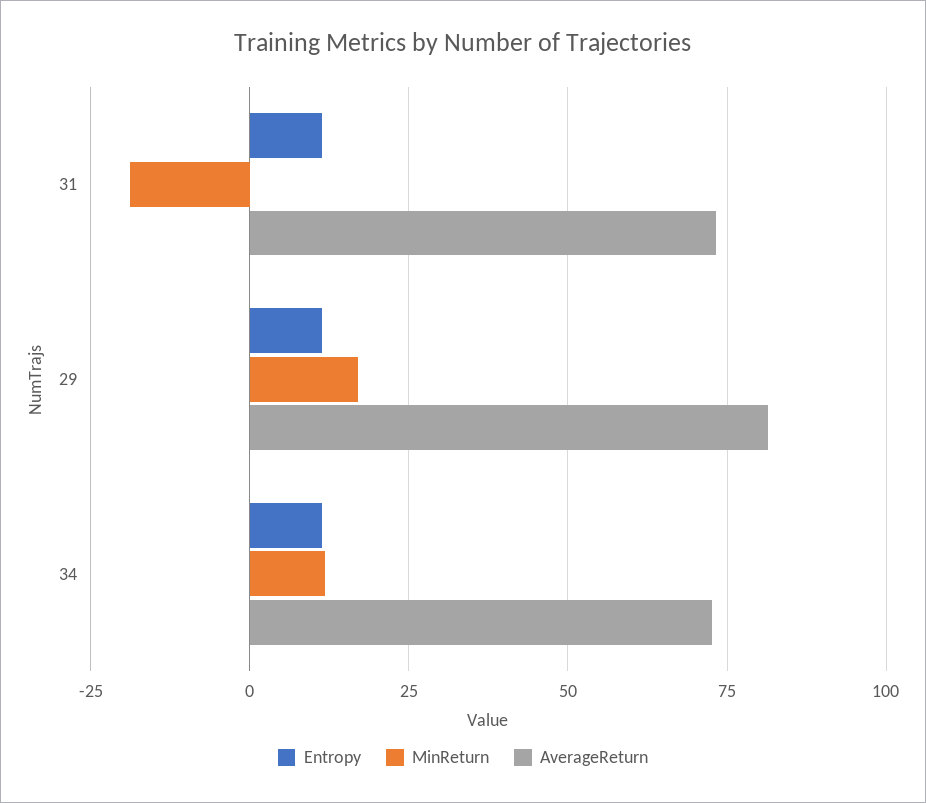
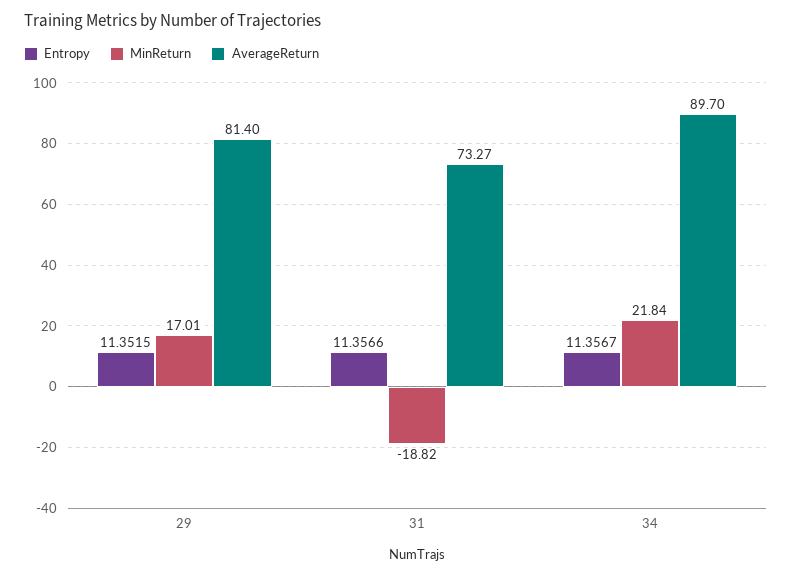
  {
    "Entropy": {
      "31": 11.3566,
      "29": 11.3515,
      "34": 11.3567
    },
    "MinReturn": {
      "31": -18.82,
      "29": 17.01,
-     "34": 12.5
+     "34": 21.84
    },
    "AverageReturn": {
      "31": 73.27,
      "29": 81.4,
-     "34": 72.5
+     "34": 89.7
    }
  }

